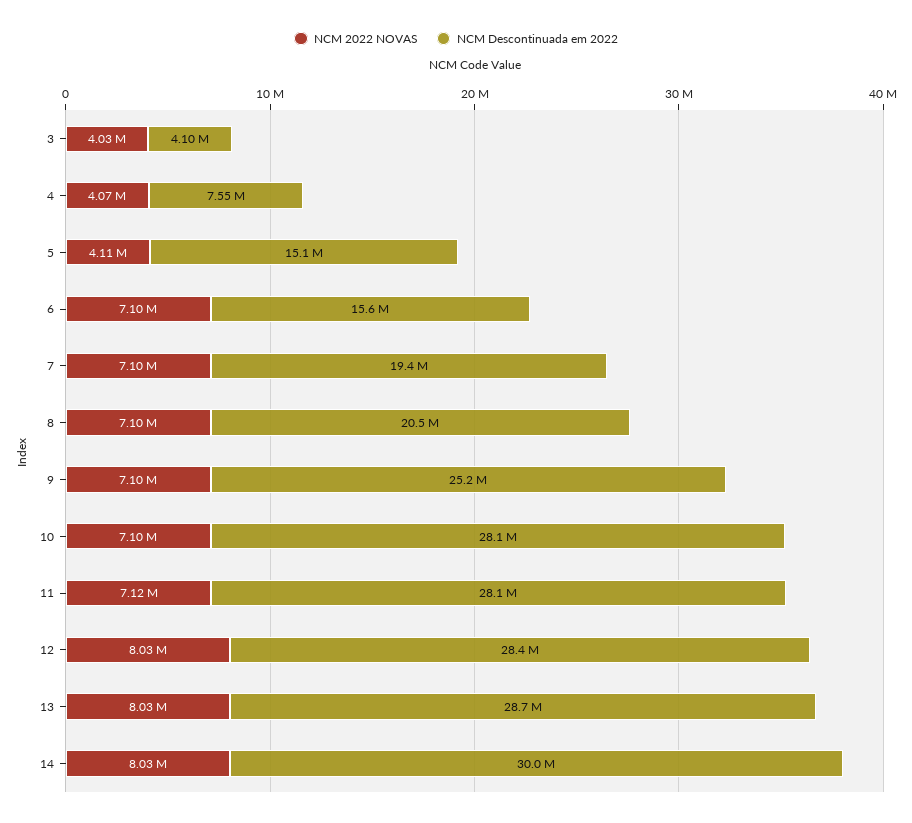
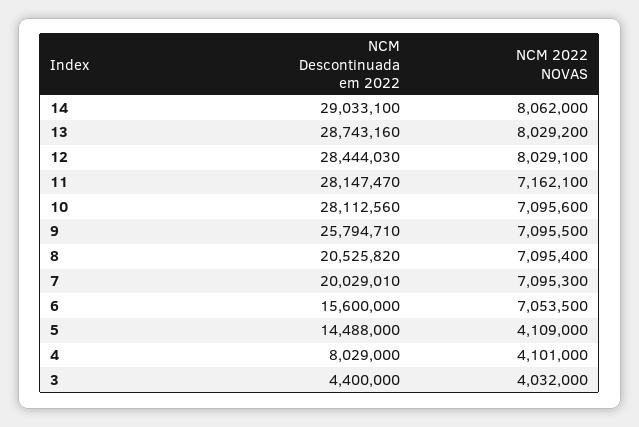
  {
    "NCM 2022 NOVAS": {
      "3": 4032000,
-     "4": 4070000,
+     "4": 4101000,
      "5": 4109000,
-     "6": 7100000,
+     "6": 7053500,
      "7": 7095300,
      "8": 7095400,
      "9": 7095500,
      "10": 7095600,
-     "11": 7120000,
+     "11": 7162100,
      "12": 8029100,
      "13": 8029200,
-     "14": 8030000
+     "14": 8062000
    },
    "NCM Descontinuada em 2022": {
-     "3": 4100000,
+     "3": 4400000,
-     "4": 7550000,
+     "4": 8029000,
-     "5": 15100000,
+     "5": 14488000,
      "6": 15600000,
-     "7": 19400000,
+     "7": 20029010,
      "8": 20525820,
-     "9": 25200000,
+     "9": 25794710,
      "10": 28112560,
      "11": 28147470,
      "12": 28444030,
      "13": 28743160,
-     "14": 30000000
+     "14": 29033100
    }
  }

